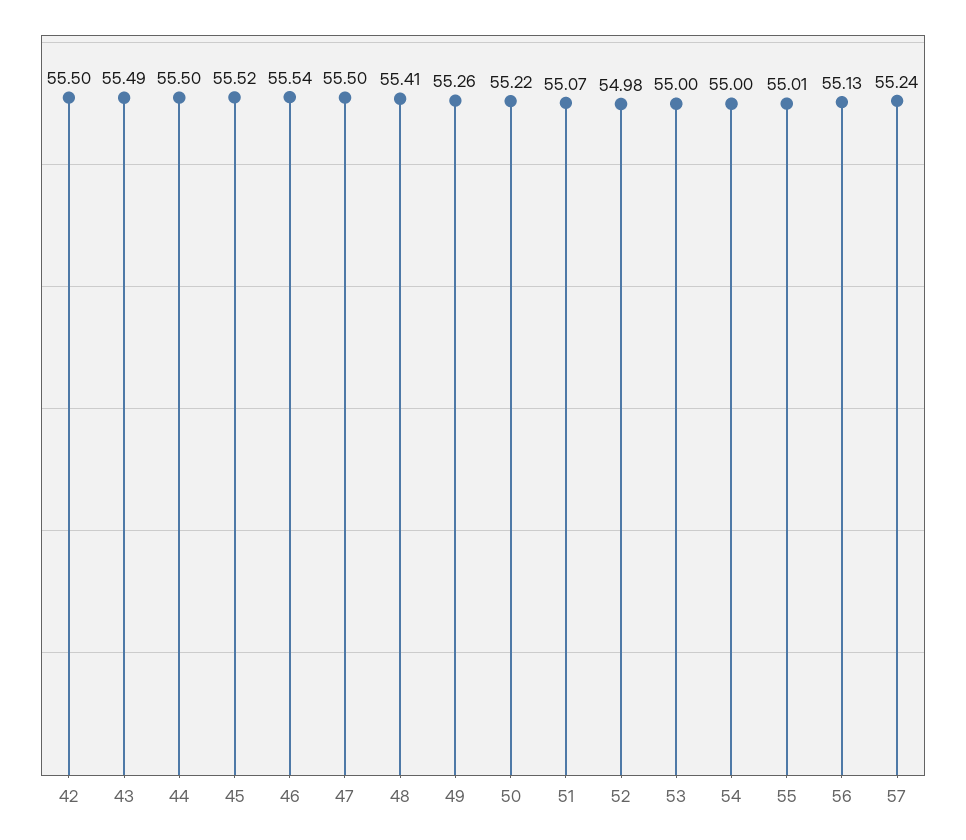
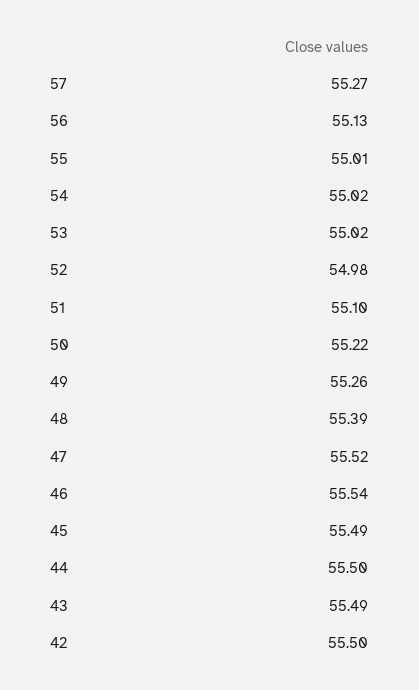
  {
    "42": 55.5,
    "43": 55.49,
    "44": 55.5,
-   "45": 55.52,
+   "45": 55.49,
    "46": 55.54,
-   "47": 55.5,
+   "47": 55.52,
-   "48": 55.41,
+   "48": 55.39,
    "49": 55.26,
    "50": 55.22,
-   "51": 55.07,
+   "51": 55.1,
    "52": 54.98,
-   "53": 55,
+   "53": 55.02,
-   "54": 55,
+   "54": 55.02,
    "55": 55.01,
    "56": 55.13,
-   "57": 55.24
+   "57": 55.27
  }

